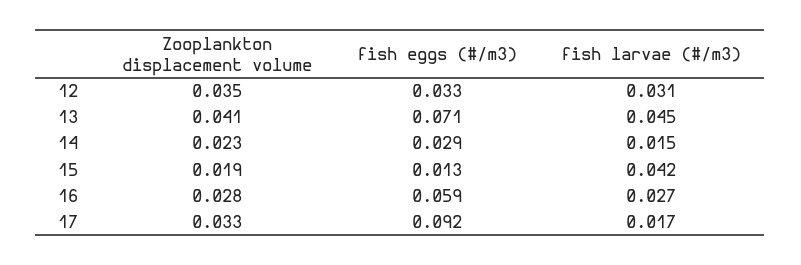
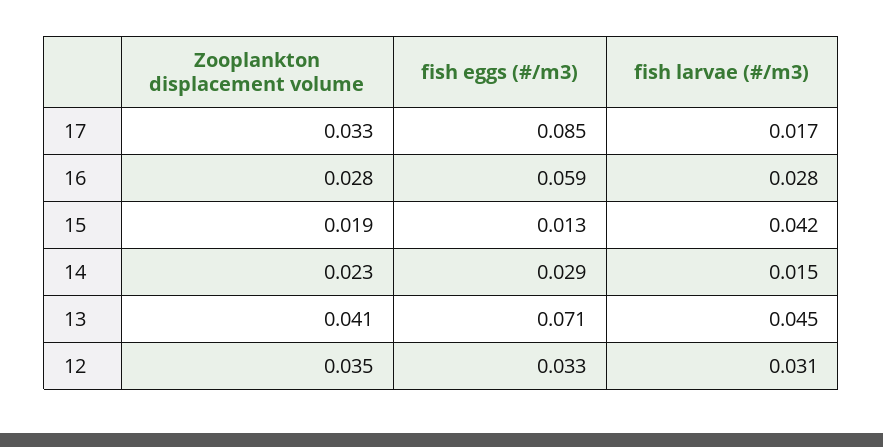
  {
    "Zooplankton displacement volume": {
      "12": 0.035,
      "13": 0.041,
      "14": 0.023,
      "15": 0.019,
      "16": 0.028,
      "17": 0.033
    },
    "fish eggs (#/m3)": {
      "12": 0.033,
      "13": 0.071,
      "14": 0.029,
      "15": 0.013,
      "16": 0.059,
-     "17": 0.092
+     "17": 0.085
    },
    "fish larvae (#/m3)": {
      "12": 0.031,
      "13": 0.045,
      "14": 0.015,
      "15": 0.042,
-     "16": 0.027,
+     "16": 0.028,
      "17": 0.017
    }
  }

